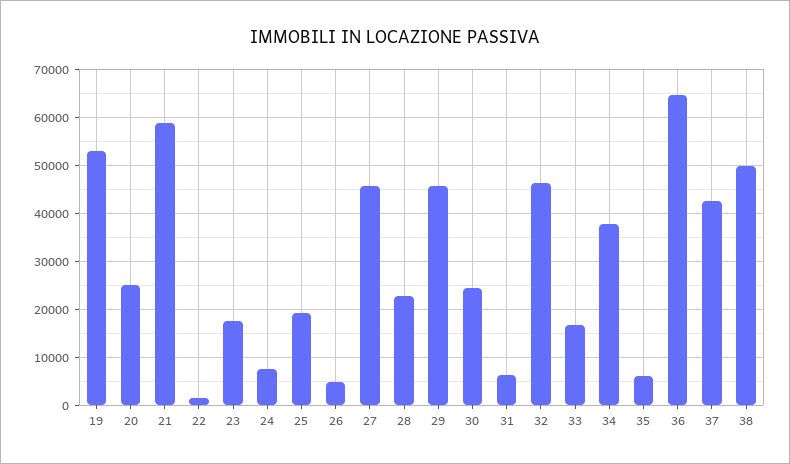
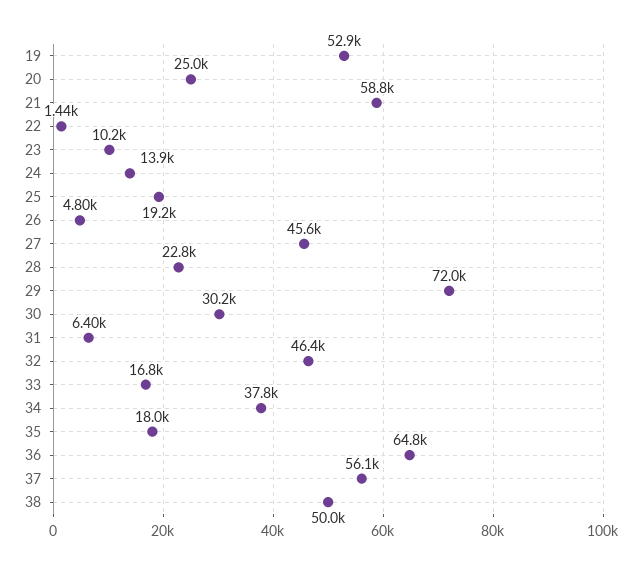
  {
    "19": 52900,
    "20": 25000,
    "21": 58800,
    "22": 1440,
-   "23": 18000,
+   "23": 10200,
-   "24": 8000,
+   "24": 13900,
    "25": 19200,
    "26": 4800,
    "27": 45600,
    "28": 22800,
-   "29": 46000,
+   "29": 72000,
-   "30": 24000,
+   "30": 30200,
    "31": 6400,
    "32": 46400,
    "33": 16800,
    "34": 37800,
-   "35": 6000,
+   "35": 18000,
    "36": 64800,
-   "37": 42000,
+   "37": 56100,
    "38": 50000
  }

